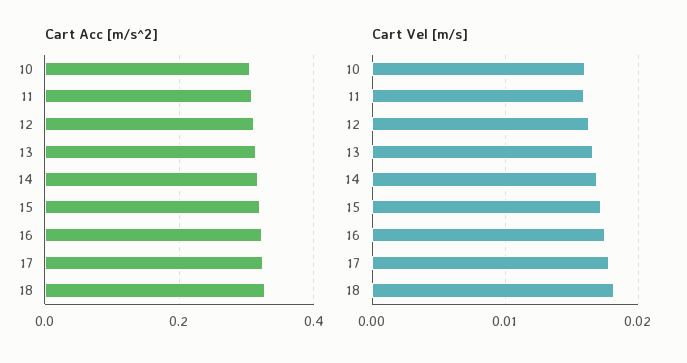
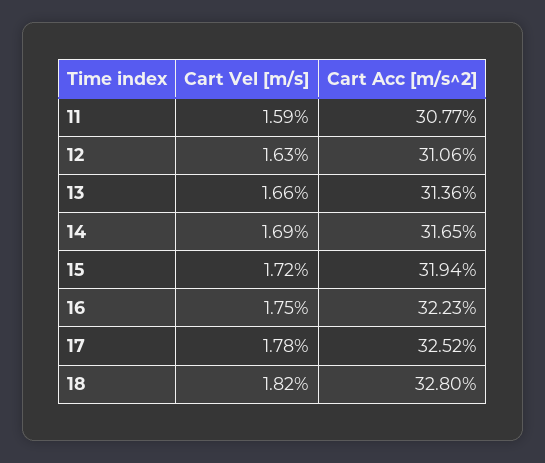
  {
    "Cart Acc [m/s^2]": {
-     "10": 0.3,
      "11": 0.3077,
      "12": 0.3106,
      "13": 0.3136,
      "14": 0.3165,
      "15": 0.3194,
      "16": 0.3223,
      "17": 0.3252,
      "18": 0.328
    },
    "Cart Vel [m/s]": {
-     "10": 0.016,
      "11": 0.0159,
      "12": 0.0163,
      "13": 0.0166,
      "14": 0.0169,
      "15": 0.0172,
      "16": 0.0175,
      "17": 0.0178,
      "18": 0.0182
    }
  }

